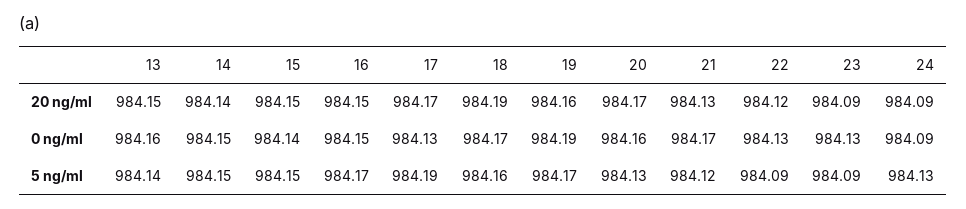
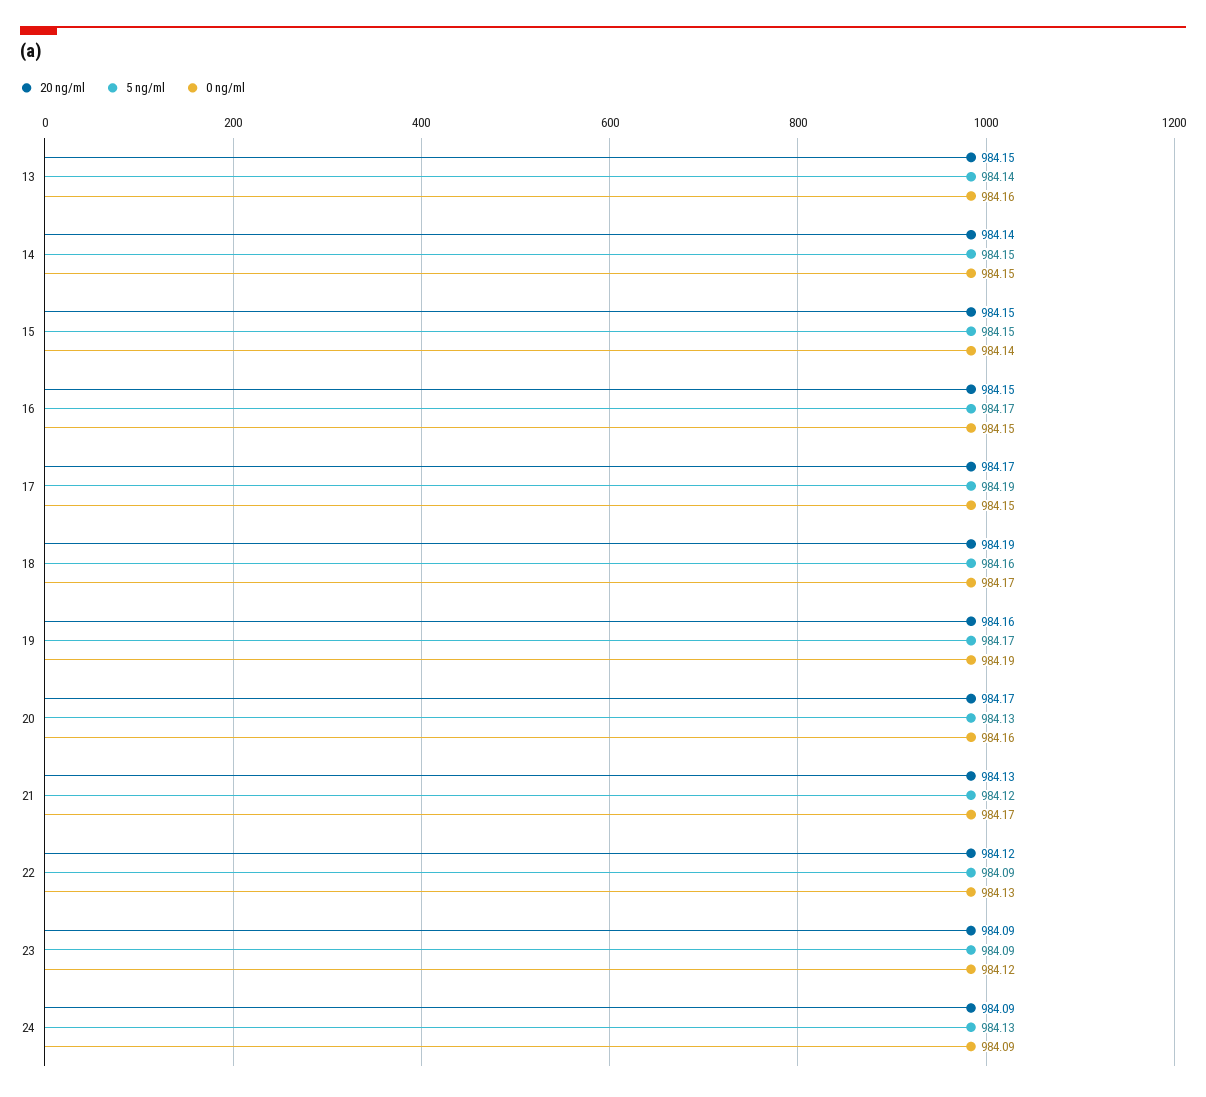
  {
    "20 ng/ml": {
      "13": 984.15,
      "14": 984.14,
      "15": 984.15,
      "16": 984.15,
      "17": 984.17,
      "18": 984.19,
      "19": 984.16,
      "20": 984.17,
      "21": 984.13,
      "22": 984.12,
      "23": 984.09,
      "24": 984.09
    },
    "0 ng/ml": {
      "13": 984.16,
      "14": 984.15,
      "15": 984.14,
      "16": 984.15,
-     "17": 984.13,
+     "17": 984.15,
      "18": 984.17,
      "19": 984.19,
      "20": 984.16,
      "21": 984.17,
      "22": 984.13,
-     "23": 984.13,
+     "23": 984.12,
      "24": 984.09
    },
    "5 ng/ml": {
      "13": 984.14,
      "14": 984.15,
      "15": 984.15,
      "16": 984.17,
      "17": 984.19,
      "18": 984.16,
      "19": 984.17,
      "20": 984.13,
      "21": 984.12,
      "22": 984.09,
      "23": 984.09,
      "24": 984.13
    }
  }

